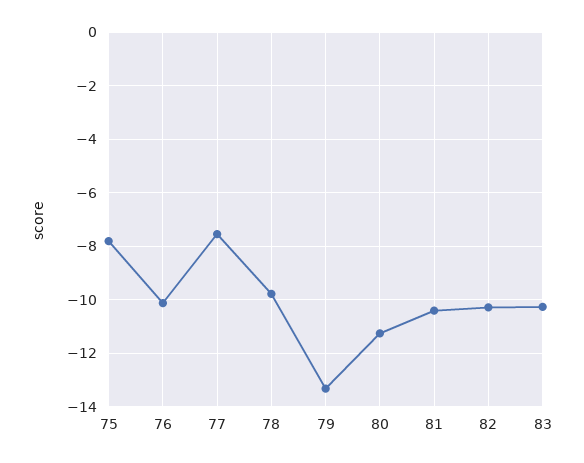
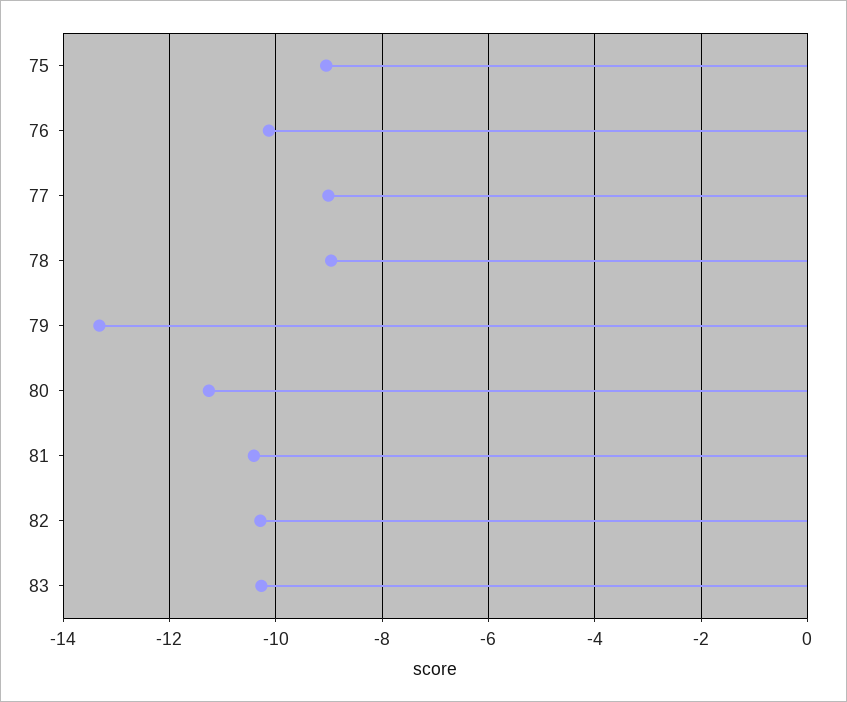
  {
-   "75": -7.75,
+   "75": -9,
    "76": -10.2,
-   "77": -7.5,
+   "77": -9,
-   "78": -9.75,
+   "78": -9,
    "79": -13.4,
    "80": -11.2,
    "81": -10.4,
    "82": -10.2,
    "83": -10.2
  }

